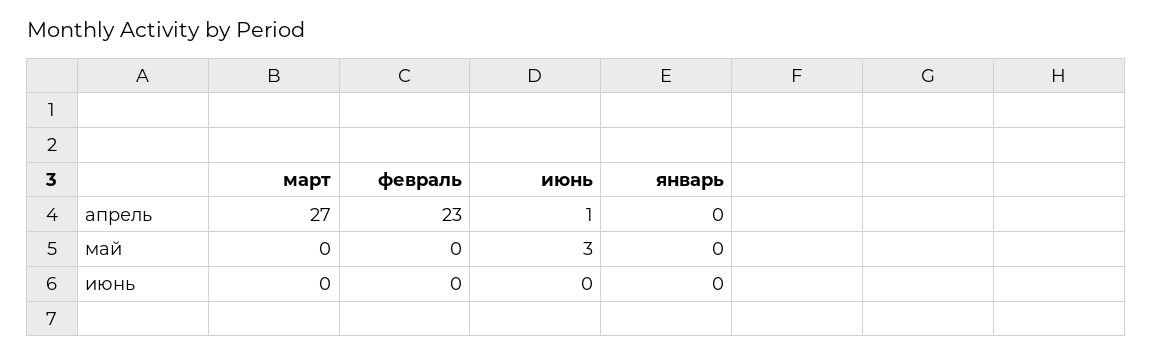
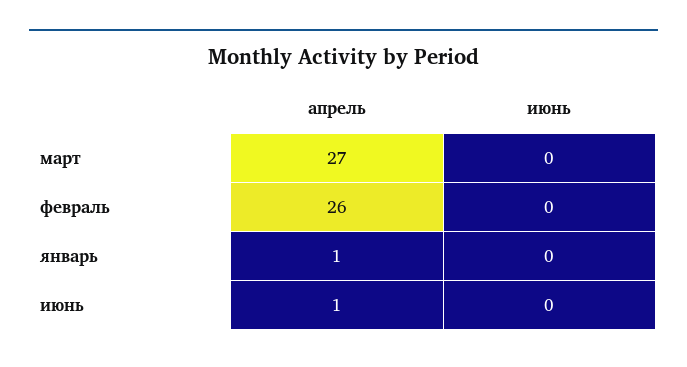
  {
    "март": {
      "апрель": 27,
-     "май": 0,
      "июнь": 0
    },
    "февраль": {
-     "апрель": 23,
+     "апрель": 26,
-     "май": 0,
      "июнь": 0
    },
    "июнь": {
      "апрель": 1,
-     "май": 3,
      "июнь": 0
    },
    "январь": {
-     "апрель": 0,
+     "апрель": 1,
-     "май": 0,
      "июнь": 0
    }
  }

